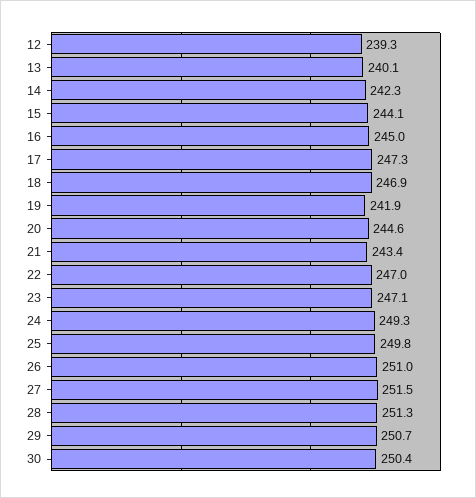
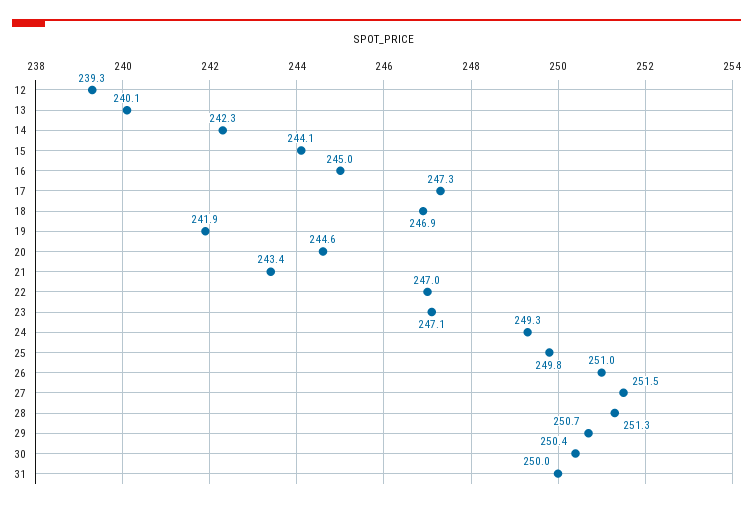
  {
    "12": 239.3,
    "13": 240.1,
    "14": 242.3,
    "15": 244.1,
    "16": 245,
    "17": 247.3,
    "18": 246.9,
    "19": 241.9,
    "20": 244.6,
    "21": 243.4,
    "22": 247,
    "23": 247.1,
    "24": 249.3,
    "25": 249.8,
    "26": 251,
    "27": 251.5,
    "28": 251.3,
    "29": 250.7,
-   "30": 250.4
+   "30": 250.4,
+   "31": 250
  }

